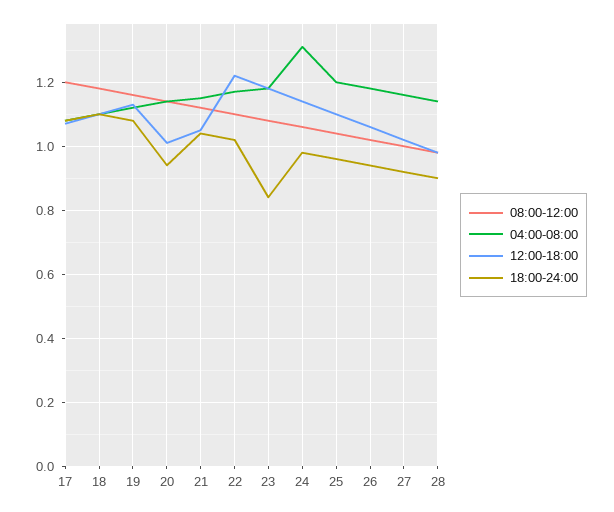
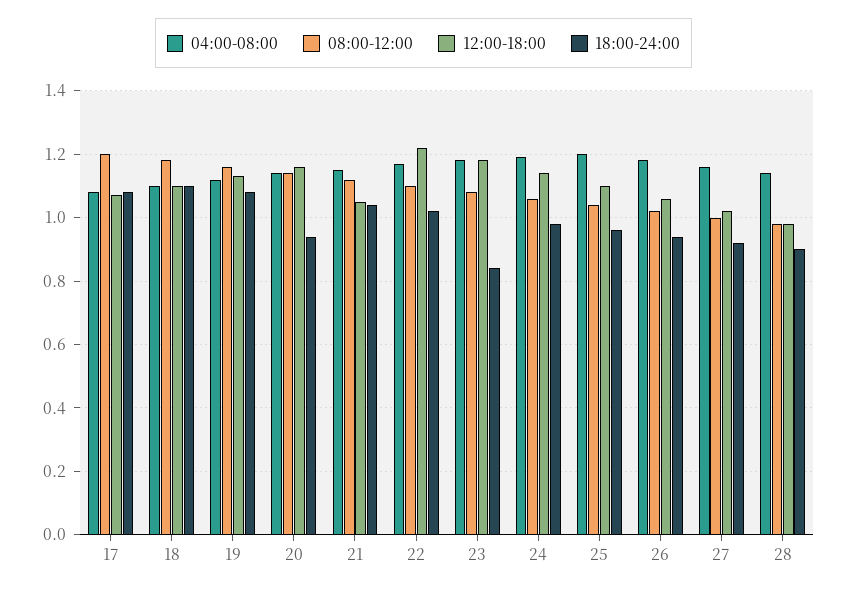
  {
    "08:00-12:00": {
      "17": 1.2,
      "18": 1.2,
      "19": 1.15,
      "20": 1.15,
      "21": 1.1,
      "22": 1.1,
      "23": 1.1,
      "24": 1.05,
      "25": 1.05,
      "26": 1,
      "27": 1,
      "28": 1
    },
    "04:00-08:00": {
      "17": 1.1,
      "18": 1.1,
      "19": 1.1,
      "20": 1.15,
      "21": 1.15,
      "22": 1.15,
      "23": 1.2,
-     "24": 1.3,
+     "24": 1.2,
      "25": 1.2,
      "26": 1.2,
      "27": 1.15,
      "28": 1.15
    },
    "12:00-18:00": {
      "17": 1.05,
      "18": 1.1,
      "19": 1.15,
-     "20": 1,
+     "20": 1.15,
      "21": 1.05,
      "22": 1.2,
      "23": 1.2,
      "24": 1.15,
      "25": 1.1,
      "26": 1.05,
      "27": 1,
      "28": 1
    },
    "18:00-24:00": {
      "17": 1.1,
      "18": 1.1,
      "19": 1.1,
      "20": 0.95,
      "21": 1.05,
      "22": 1,
      "23": 0.85,
      "24": 1,
      "25": 0.95,
      "26": 0.95,
      "27": 0.9,
      "28": 0.9
    }
  }

